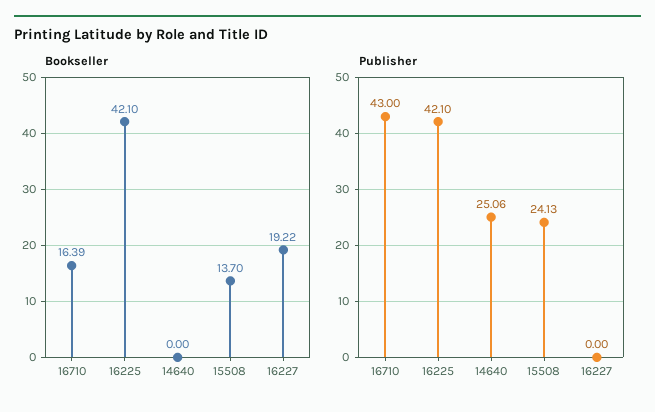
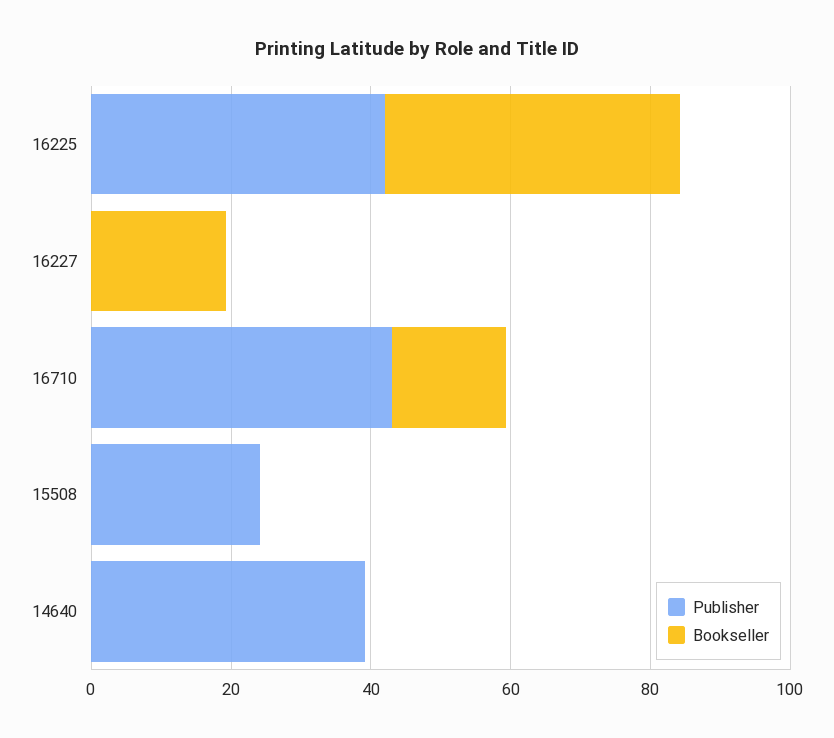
  {
    "Bookseller": {
      "16710": 16.39,
      "16225": 42.1,
      "14640": 0,
-     "15508": 13.7,
+     "15508": 0,
      "16227": 19.22
    },
    "Publisher": {
      "16710": 43,
      "16225": 42.1,
-     "14640": 25.06,
+     "14640": 40,
      "15508": 24.13,
      "16227": 0
    }
  }

